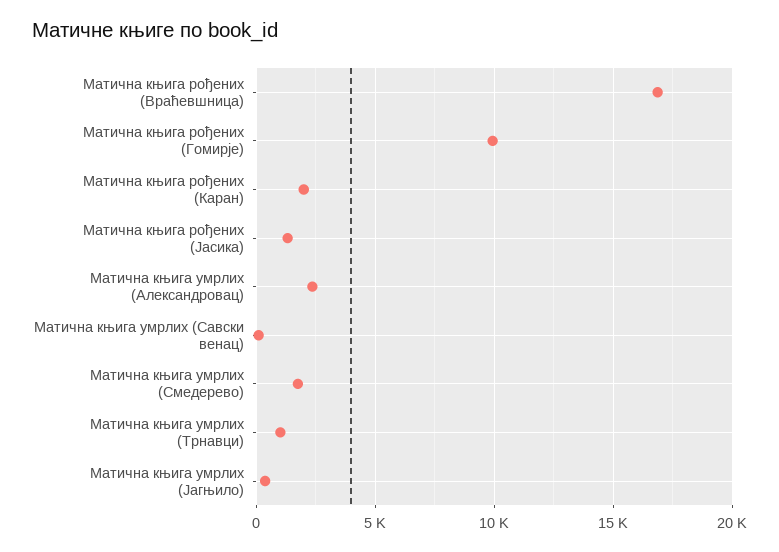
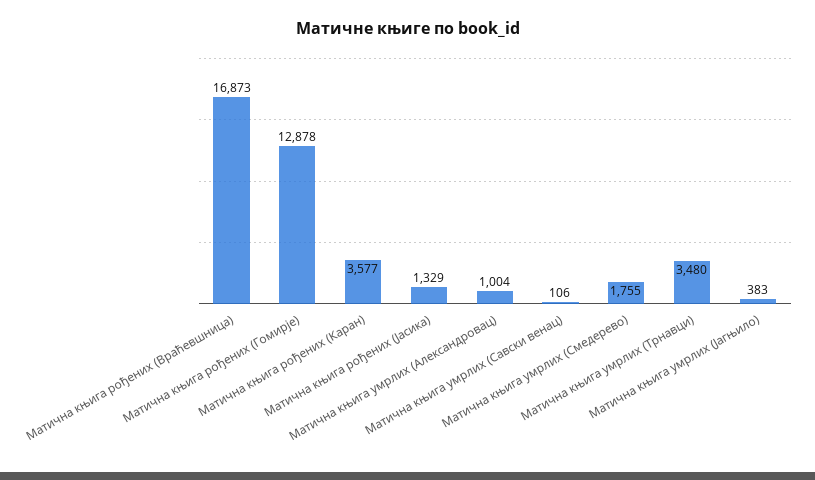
  {
    "Матична књига рођених (Враћевшница)": 16873,
-   "Матична књига рођених (Гомирје)": 10000,
+   "Матична књига рођених (Гомирје)": 12878,
-   "Матична књига рођених (Каран)": 2000,
+   "Матична књига рођених (Каран)": 3577,
    "Матична књига рођених (Јасика)": 1329,
-   "Матична књига умрлих (Александровац)": 2500,
+   "Матична књига умрлих (Александровац)": 1004,
    "Матична књига умрлих (Савски венац)": 106,
    "Матична књига умрлих (Смедерево)": 1755,
-   "Матична књига умрлих (Трнавци)": 1000,
+   "Матична књига умрлих (Трнавци)": 3480,
    "Матична књига умрлих (Јагњило)": 383
  }

